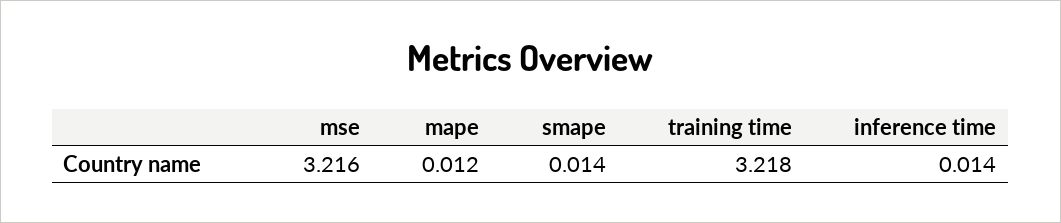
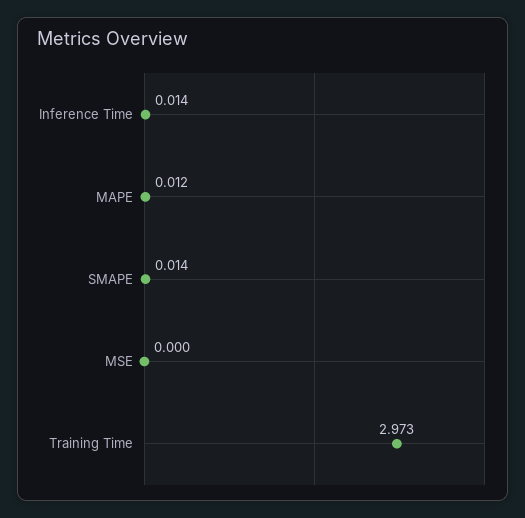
  {
-   "mse": 3.216,
+   "mse": 0,
    "mape": 0.012,
    "smape": 0.014,
-   "training time": 3.218,
+   "training time": 2.973,
    "inference time": 0.014
  }

